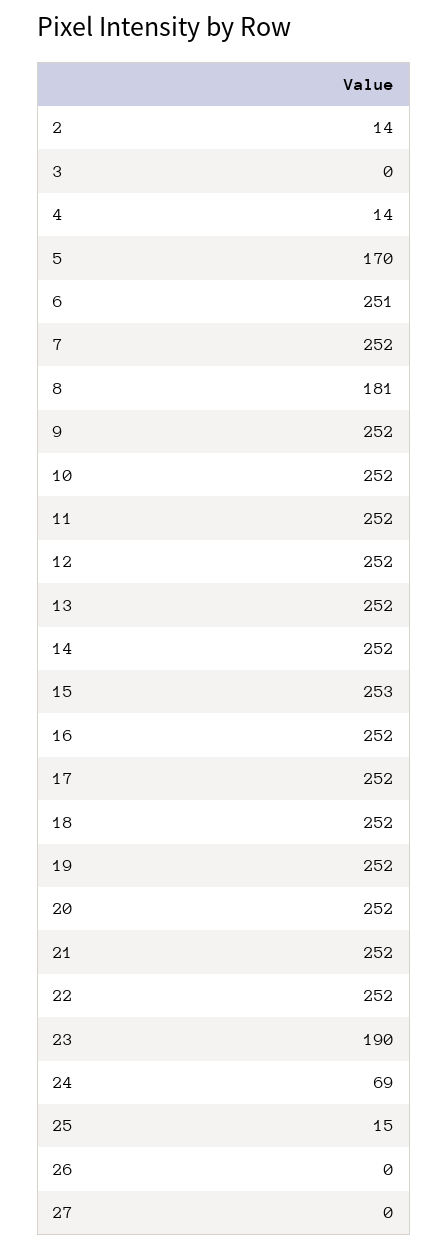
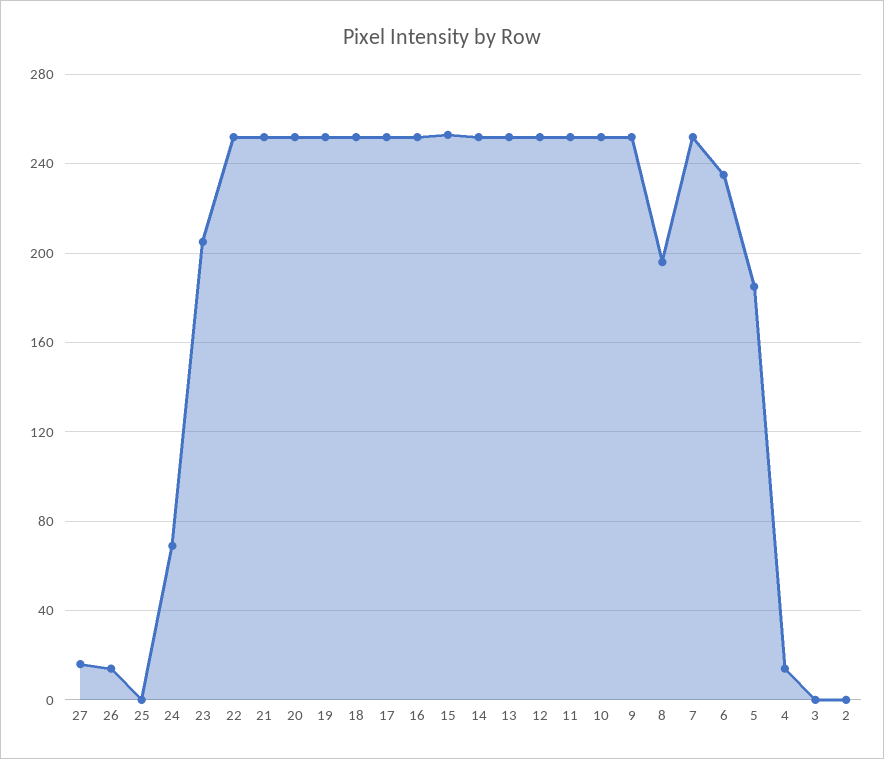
  {
-   "2": 14,
+   "2": 0,
    "3": 0,
    "4": 14,
-   "5": 170,
+   "5": 185,
-   "6": 251,
+   "6": 235,
    "7": 252,
-   "8": 181,
+   "8": 195,
    "9": 252,
    "10": 252,
    "11": 252,
    "12": 252,
    "13": 252,
    "14": 252,
    "15": 253,
    "16": 252,
    "17": 252,
    "18": 252,
    "19": 252,
    "20": 252,
    "21": 252,
    "22": 252,
-   "23": 190,
+   "23": 205,
    "24": 69,
-   "25": 15,
+   "25": 0,
-   "26": 0,
+   "26": 15,
-   "27": 0
+   "27": 15
  }

